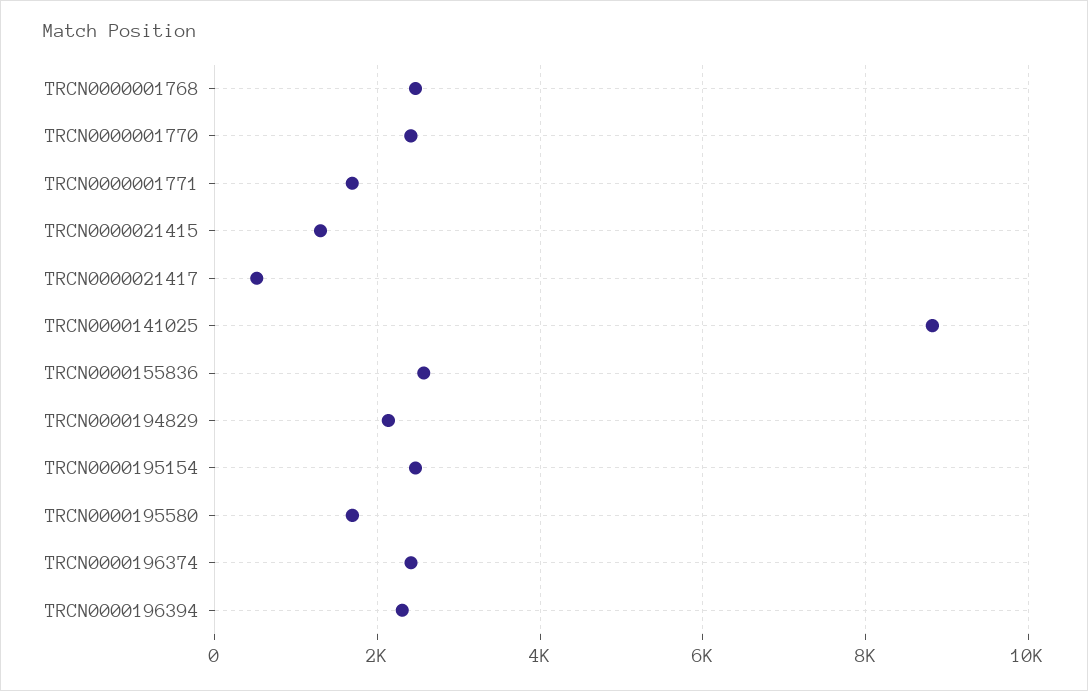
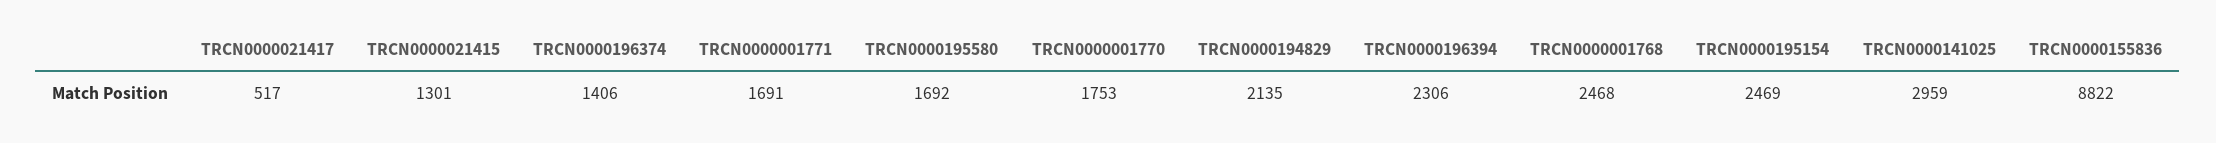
  {
    "TRCN0000001768": 2468,
-   "TRCN0000001770": 2400,
+   "TRCN0000001770": 1753,
    "TRCN0000001771": 1691,
    "TRCN0000021415": 1301,
    "TRCN0000021417": 517,
-   "TRCN0000141025": 8800,
+   "TRCN0000141025": 2959,
-   "TRCN0000155836": 2600,
+   "TRCN0000155836": 8822,
    "TRCN0000194829": 2135,
    "TRCN0000195154": 2469,
    "TRCN0000195580": 1692,
-   "TRCN0000196374": 2400,
+   "TRCN0000196374": 1406,
    "TRCN0000196394": 2306
  }

